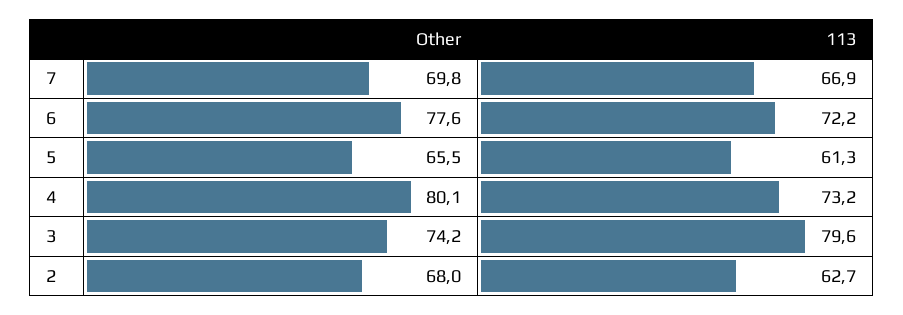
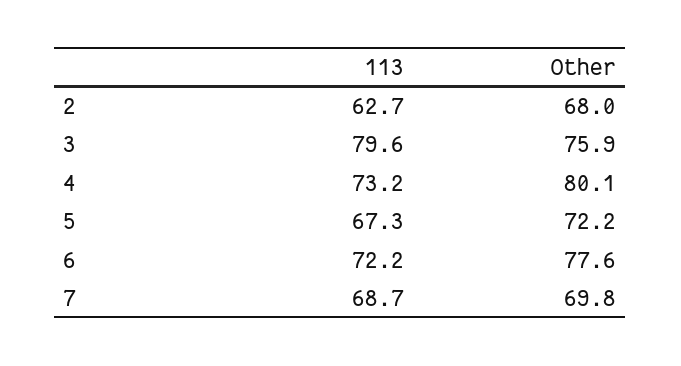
  {
    "Other": {
      "7": 69.8,
      "6": 77.6,
-     "5": 65.5,
+     "5": 72.2,
      "4": 80.1,
-     "3": 74.2,
+     "3": 75.9,
      "2": 68
    },
    "113": {
-     "7": 66.9,
+     "7": 68.7,
      "6": 72.2,
-     "5": 61.3,
+     "5": 67.3,
      "4": 73.2,
      "3": 79.6,
      "2": 62.7
    }
  }

